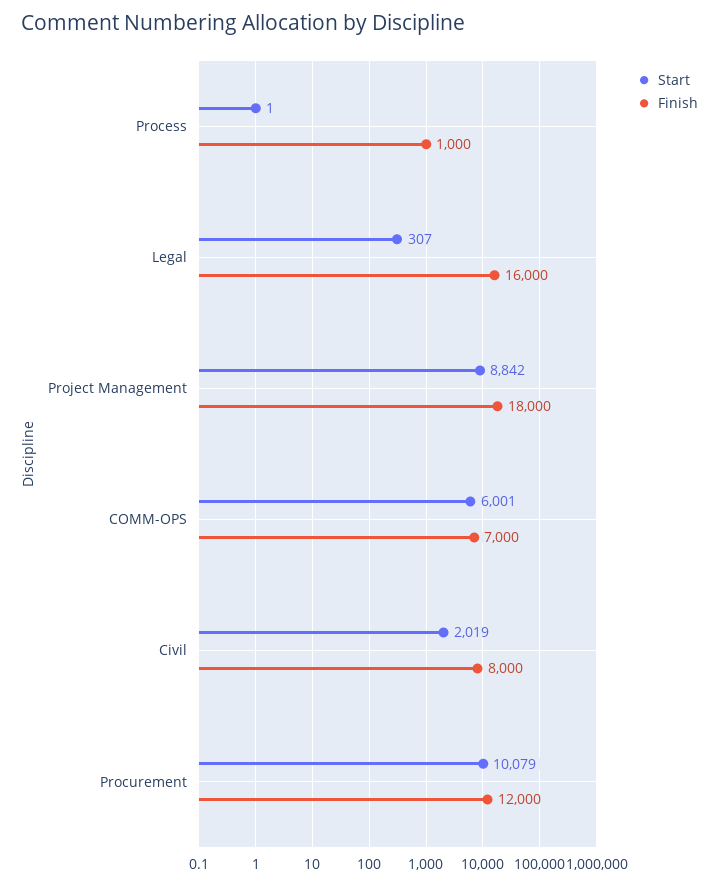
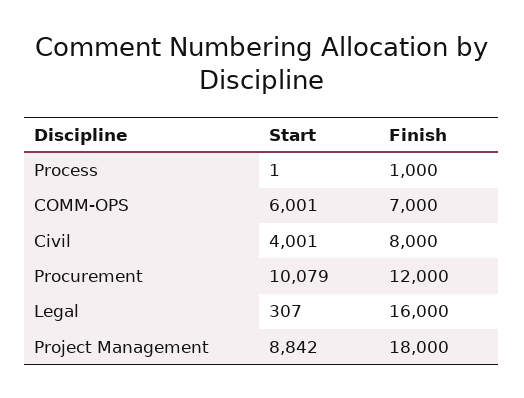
  {
    "Start": {
      "Process": 1,
      "Legal": 307,
      "Project Management": 8842,
      "COMM-OPS": 6001,
-     "Civil": 2019,
+     "Civil": 4001,
      "Procurement": 10079
    },
    "Finish": {
      "Process": 1000,
      "Legal": 16000,
      "Project Management": 18000,
      "COMM-OPS": 7000,
      "Civil": 8000,
      "Procurement": 12000
    }
  }

